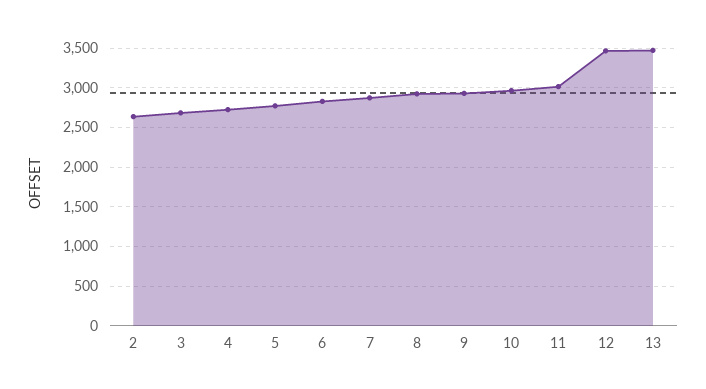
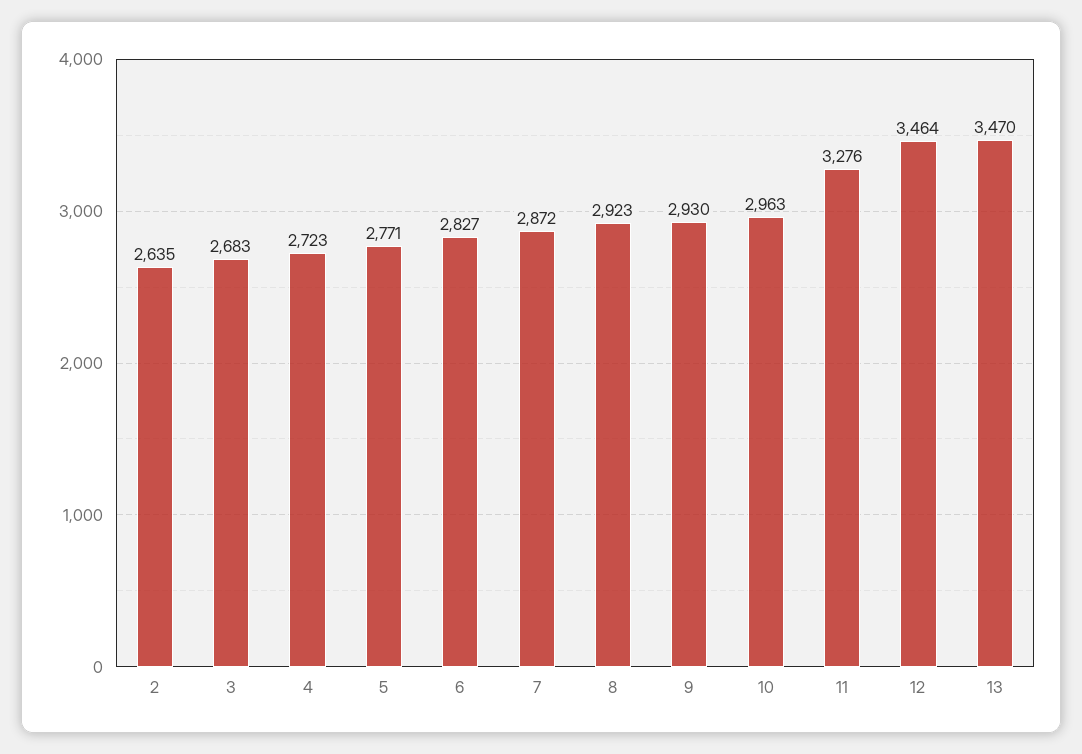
  {
    "2": 2635,
    "3": 2683,
    "4": 2723,
    "5": 2771,
    "6": 2827,
    "7": 2872,
    "8": 2923,
    "9": 2930,
    "10": 2963,
-   "11": 3000,
+   "11": 3276,
    "12": 3464,
    "13": 3470
  }

